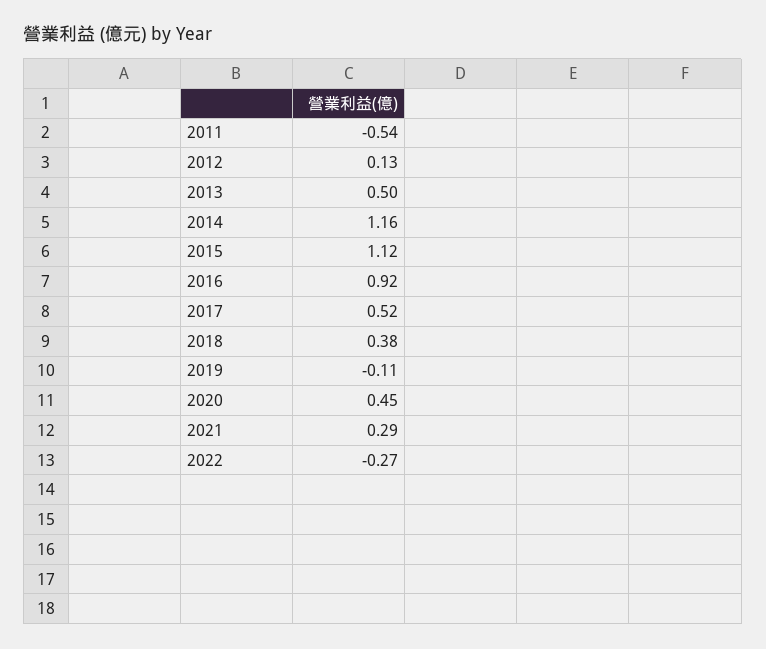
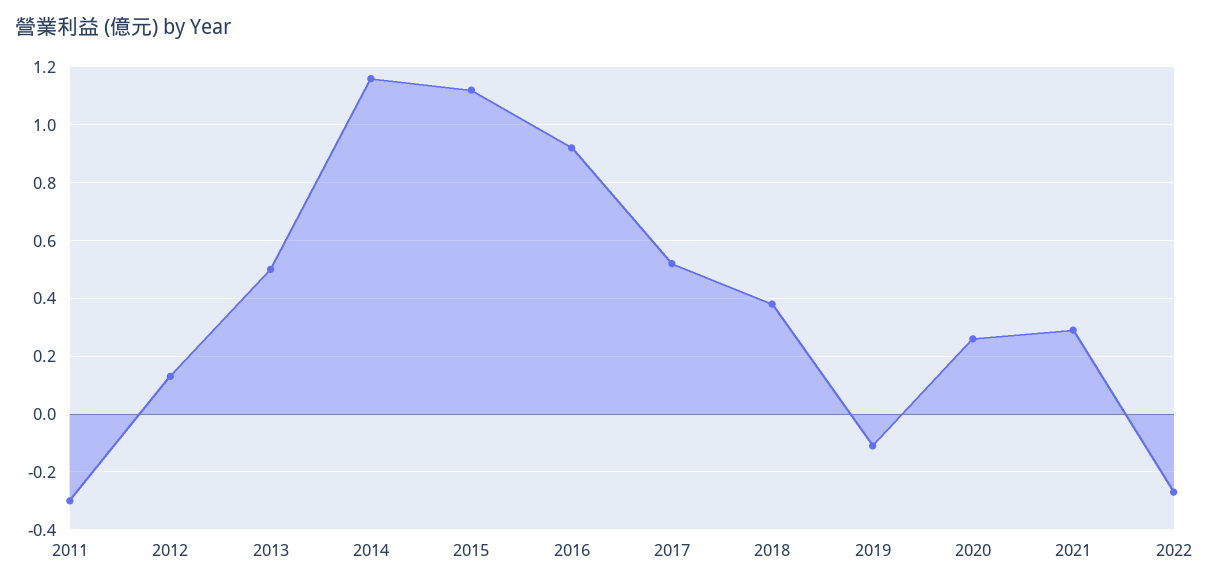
  {
-   "2011": -0.54,
+   "2011": -0.3,
    "2012": 0.13,
    "2013": 0.5,
    "2014": 1.16,
    "2015": 1.12,
    "2016": 0.92,
    "2017": 0.52,
    "2018": 0.38,
    "2019": -0.11,
-   "2020": 0.45,
+   "2020": 0.25,
    "2021": 0.29,
    "2022": -0.27
  }

